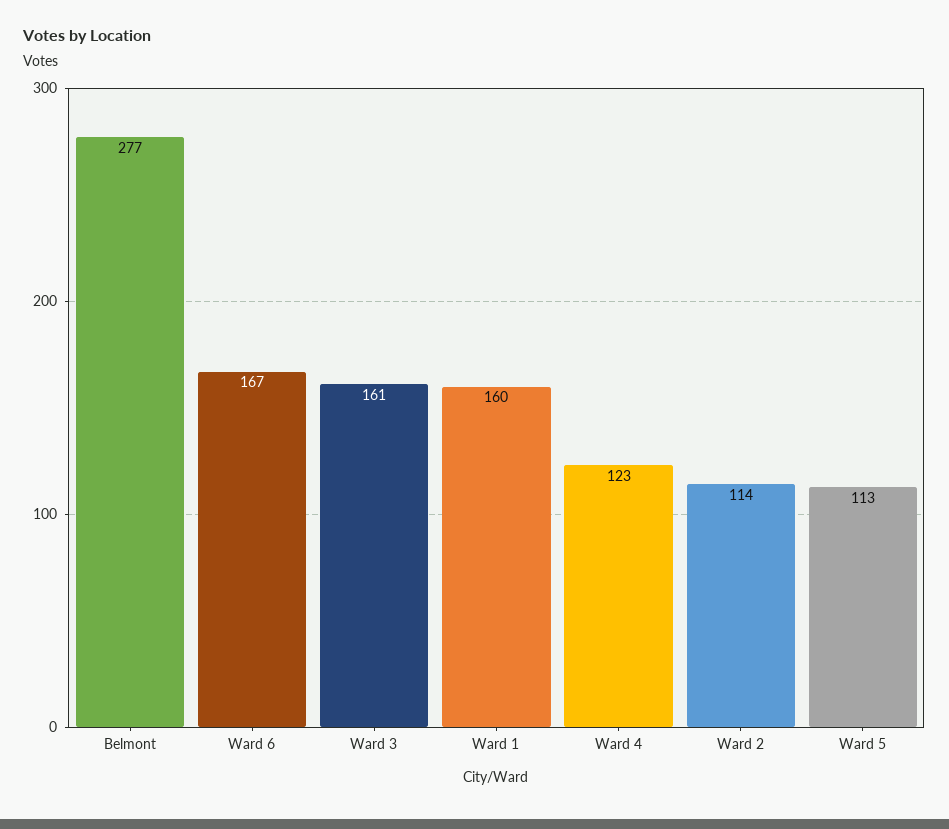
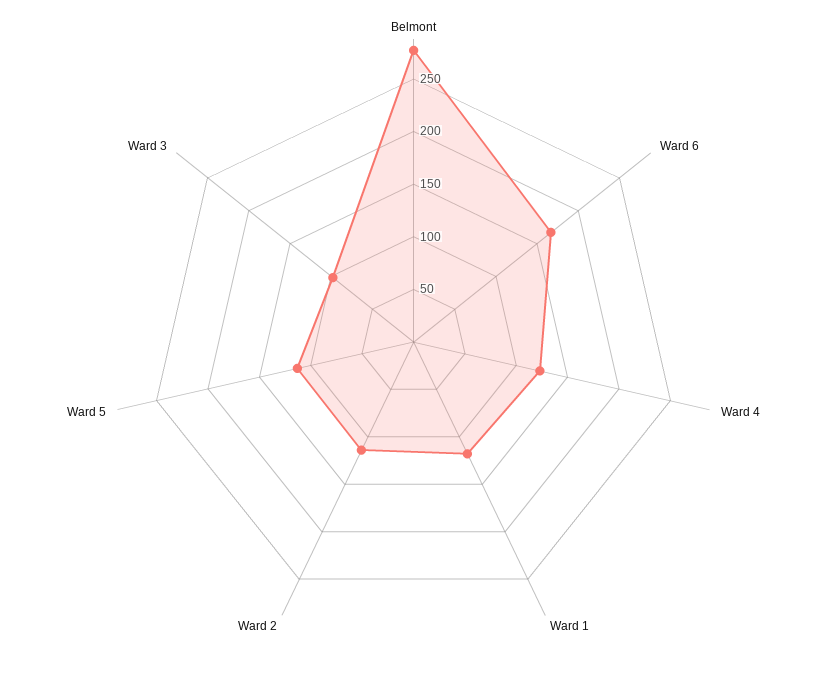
  {
    "Belmont": 277,
    "Ward 6": 167,
-   "Ward 3": 161,
+   "Ward 3": 100,
-   "Ward 1": 160,
+   "Ward 1": 120,
    "Ward 4": 123,
    "Ward 2": 114,
    "Ward 5": 113
  }

